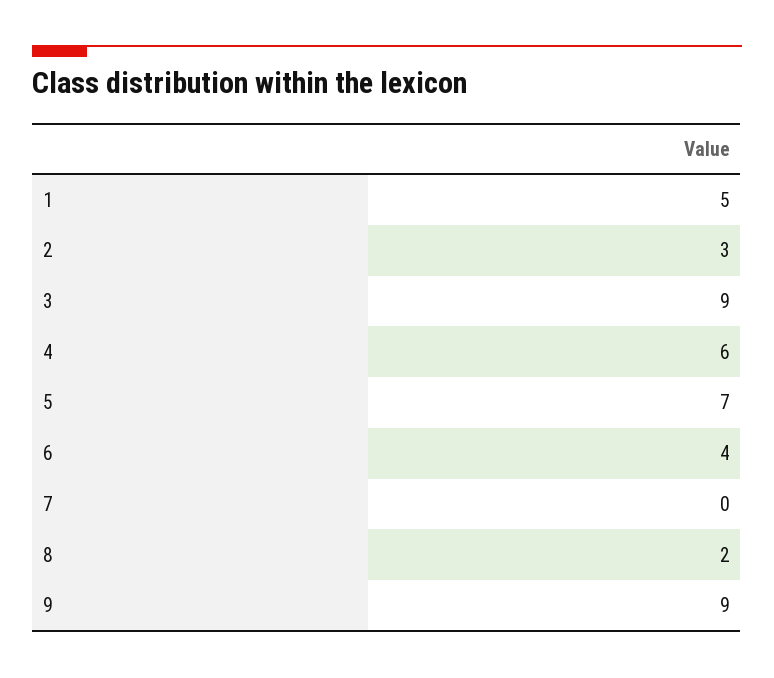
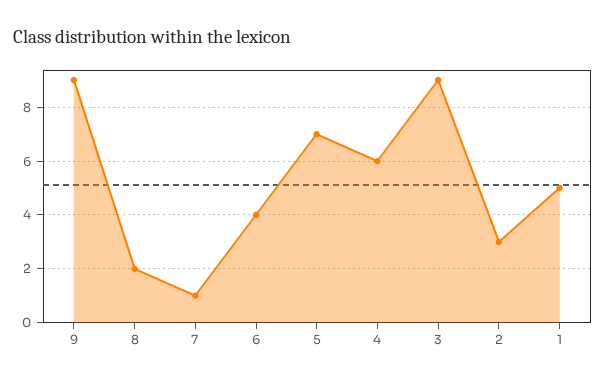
  {
    "1": 5,
    "2": 3,
    "3": 9,
    "4": 6,
    "5": 7,
    "6": 4,
-   "7": 0,
+   "7": 1,
    "8": 2,
    "9": 9
  }

